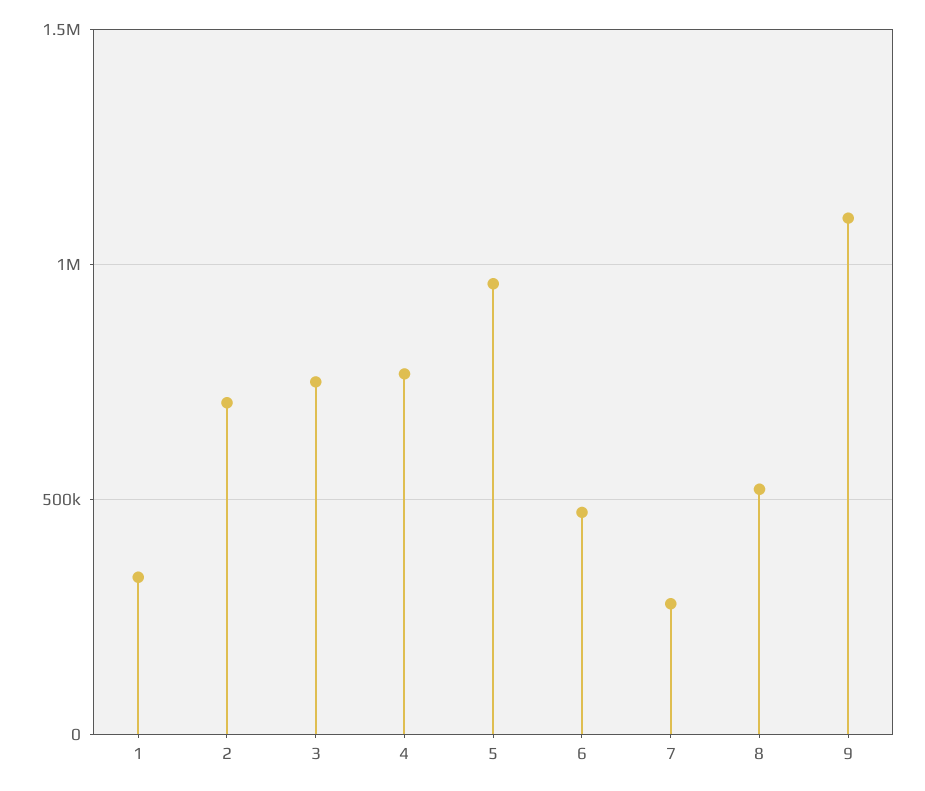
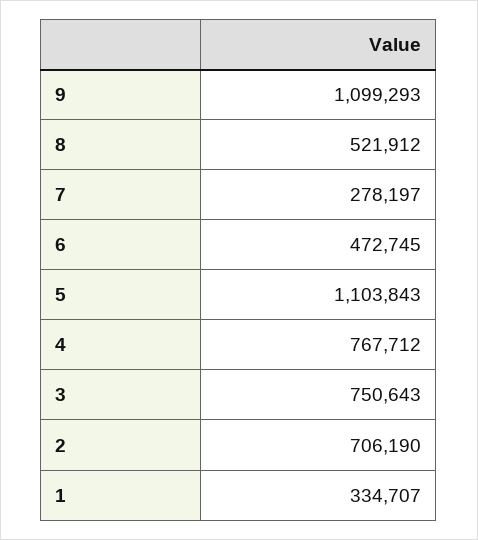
  {
    "1": 334707,
    "2": 706190,
    "3": 750643,
    "4": 767712,
-   "5": 950000,
+   "5": 1103843,
    "6": 472745,
    "7": 278197,
    "8": 521912,
    "9": 1099293
  }

